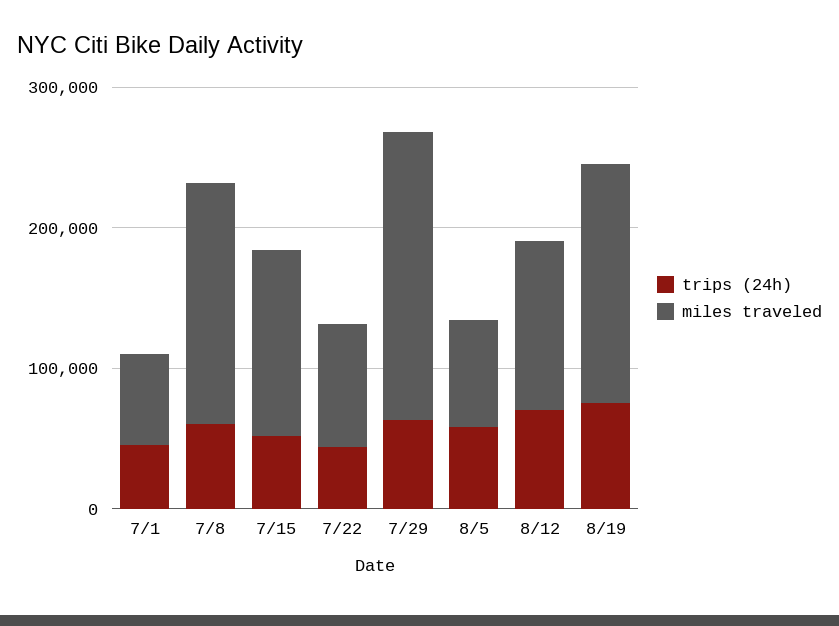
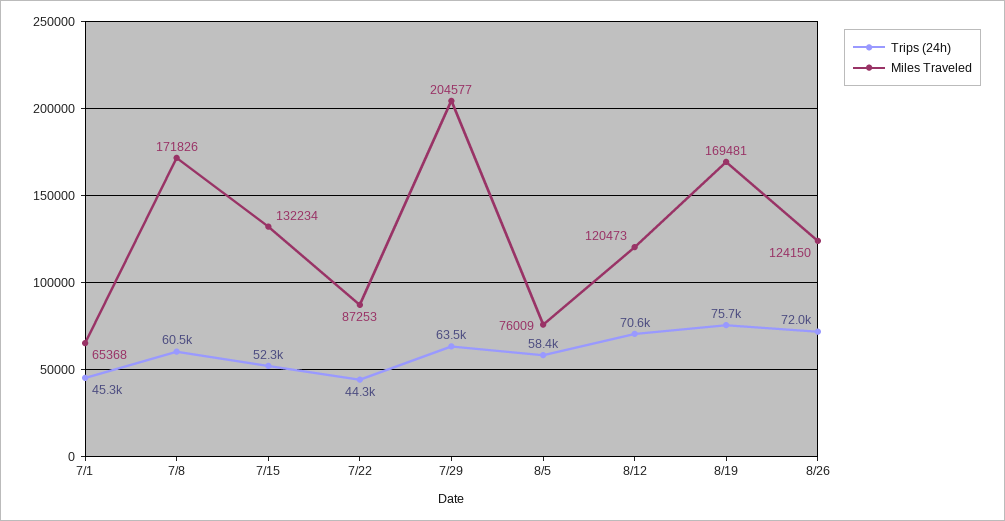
  {
    "trips (24h)": {
      "7/1": 45300,
      "7/8": 60500,
      "7/15": 52300,
      "7/22": 44300,
      "7/29": 63500,
      "8/5": 58400,
      "8/12": 70600,
-     "8/19": 75700
+     "8/19": 75700,
+     "8/26": 72000
    },
    "miles traveled": {
      "7/1": 65368,
      "7/8": 171826,
      "7/15": 132234,
      "7/22": 87253,
      "7/29": 204577,
      "8/5": 76009,
      "8/12": 120473,
-     "8/19": 169481
+     "8/19": 169481,
+     "8/26": 124150
    }
  }

